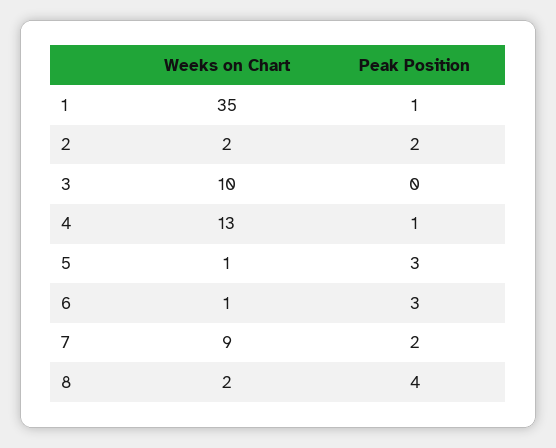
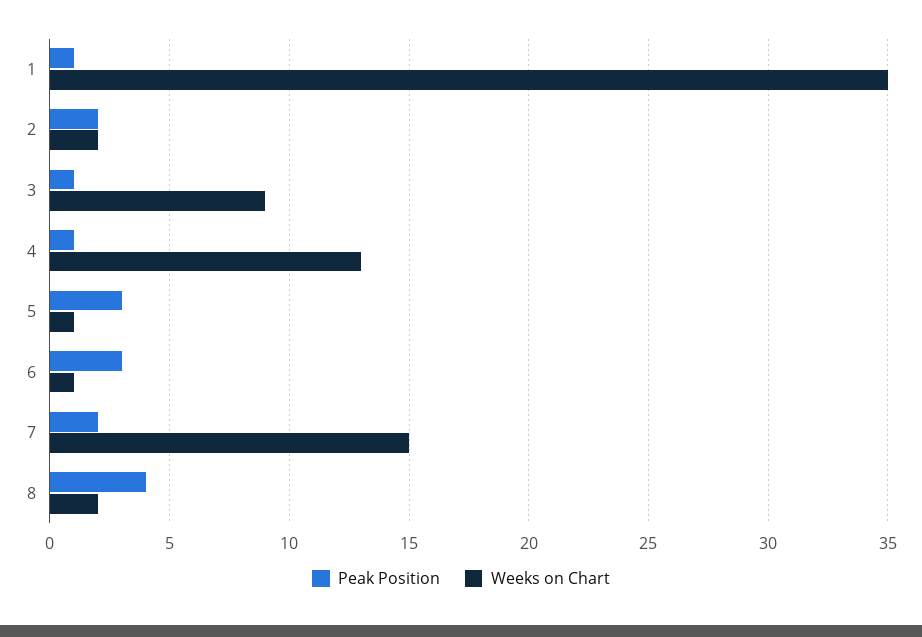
  {
    "Weeks on Chart": {
      "1": 35,
      "2": 2,
-     "3": 10,
+     "3": 9,
      "4": 13,
      "5": 1,
      "6": 1,
-     "7": 9,
+     "7": 15,
      "8": 2
    },
    "Peak Position": {
      "1": 1,
      "2": 2,
-     "3": 0,
+     "3": 1,
      "4": 1,
      "5": 3,
      "6": 3,
      "7": 2,
      "8": 4
    }
  }

